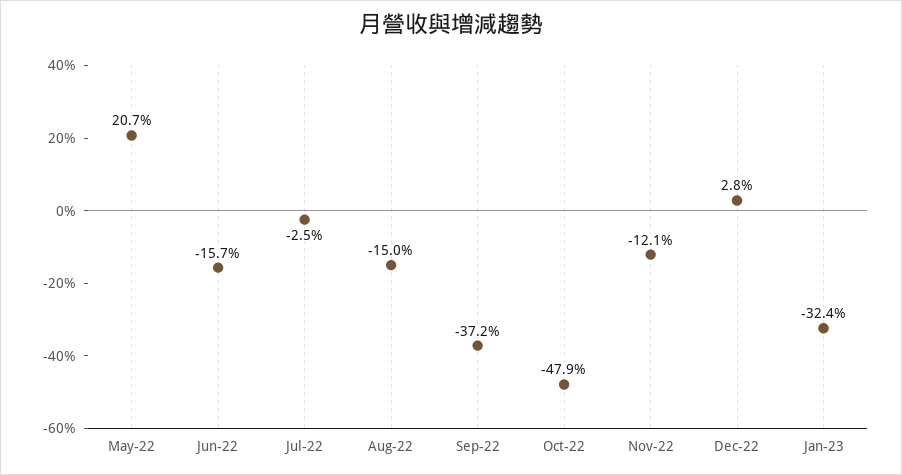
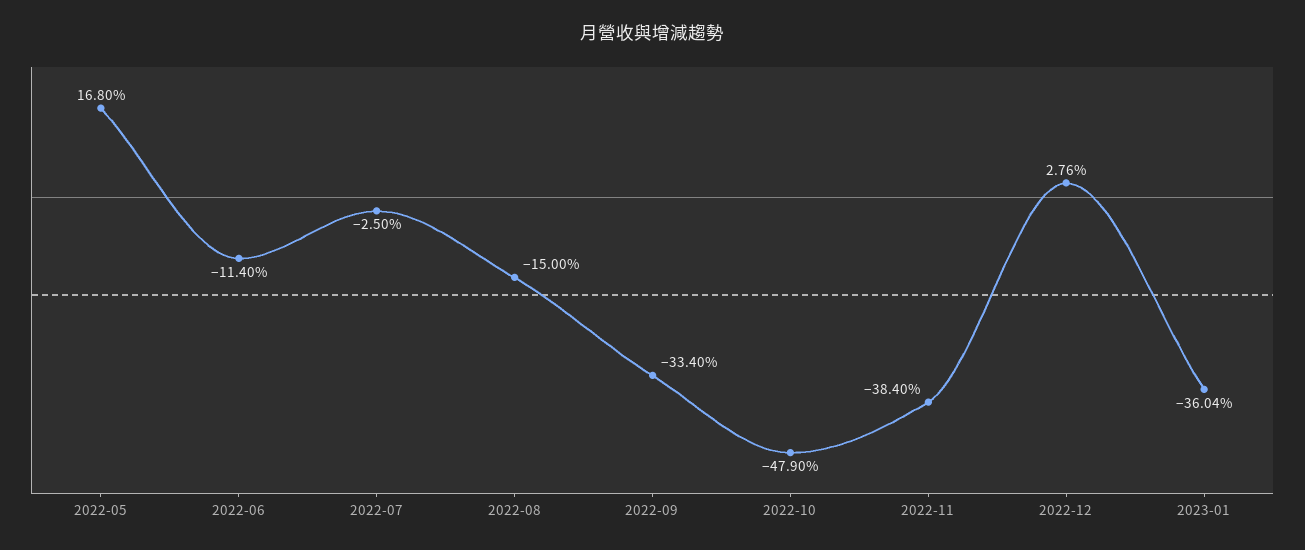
  {
-   "May-22": 20.7,
+   "May-22": 16.8,
-   "Jun-22": -15.7,
+   "Jun-22": -11.4,
    "Jul-22": -2.5,
    "Aug-22": -15,
-   "Sep-22": -37.2,
+   "Sep-22": -33.4,
    "Oct-22": -47.9,
-   "Nov-22": -12.1,
+   "Nov-22": -38.4,
    "Dec-22": 2.76,
-   "Jan-23": -32.4
+   "Jan-23": -36.04
  }

